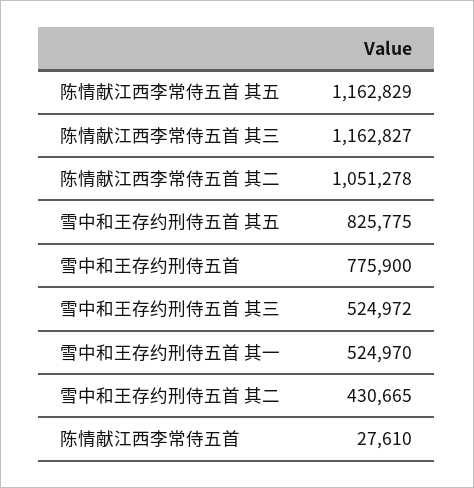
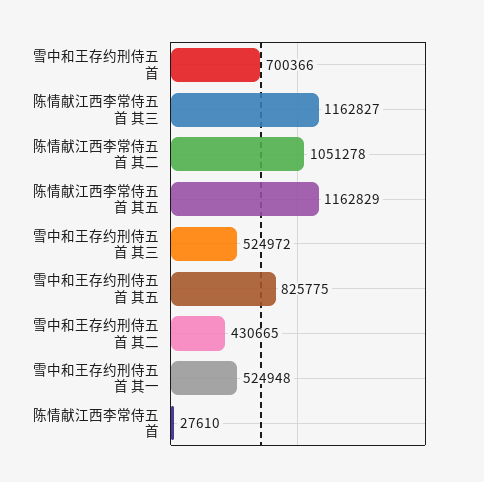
  {
    "陈情献江西李常侍五首 其五": 1162829,
    "陈情献江西李常侍五首 其三": 1162827,
    "陈情献江西李常侍五首 其二": 1051278,
    "雪中和王存约刑侍五首 其五": 825775,
-   "雪中和王存约刑侍五首": 775900,
+   "雪中和王存约刑侍五首": 700366,
    "雪中和王存约刑侍五首 其三": 524972,
-   "雪中和王存约刑侍五首 其一": 524970,
+   "雪中和王存约刑侍五首 其一": 524948,
    "雪中和王存约刑侍五首 其二": 430665,
    "陈情献江西李常侍五首": 27610
  }

